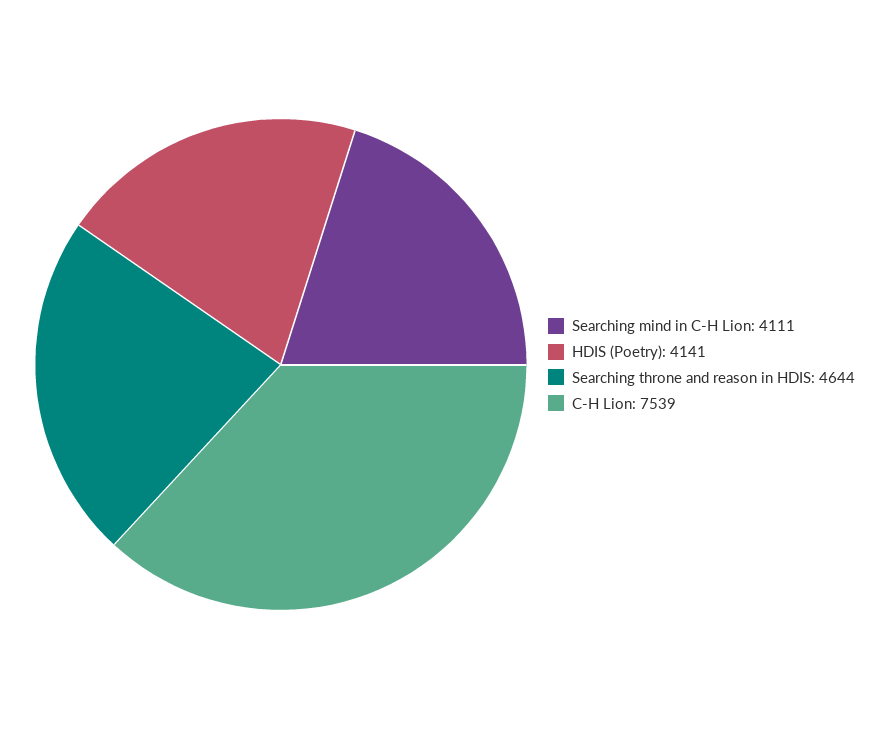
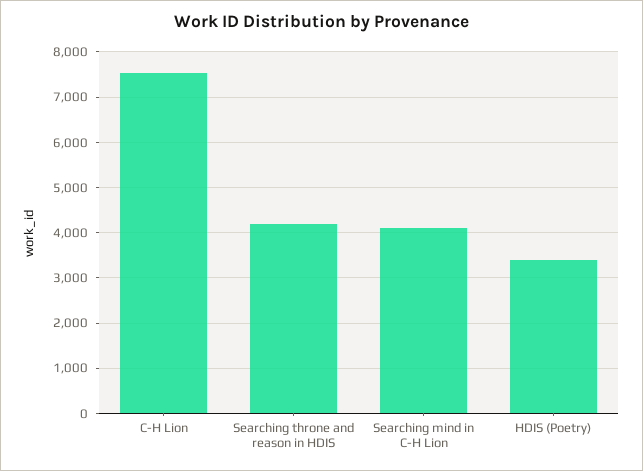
  {
    "Searching mind in C-H Lion": 4111,
-   "HDIS (Poetry)": 4141,
+   "HDIS (Poetry)": 3400,
-   "Searching throne and reason in HDIS": 4644,
+   "Searching throne and reason in HDIS": 4200,
    "C-H Lion": 7539
  }

